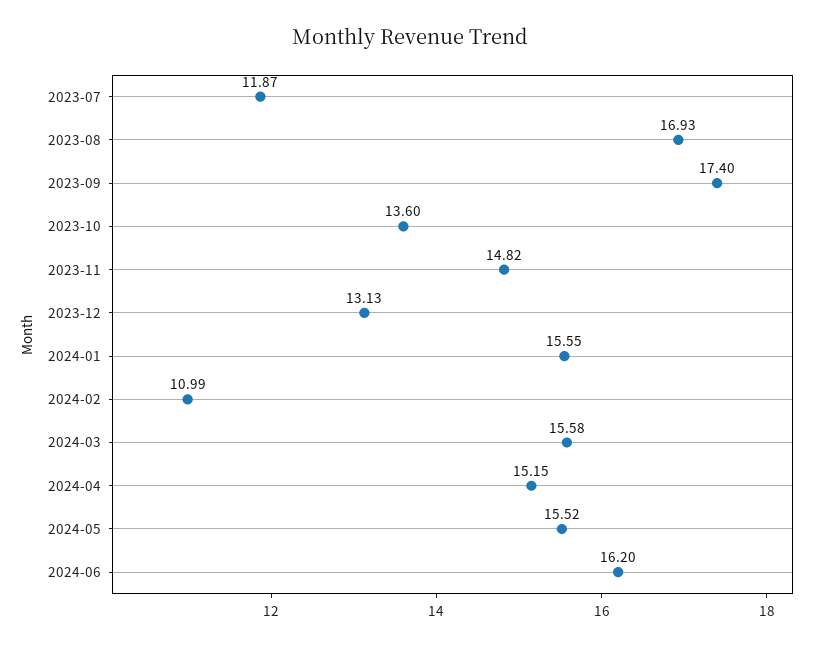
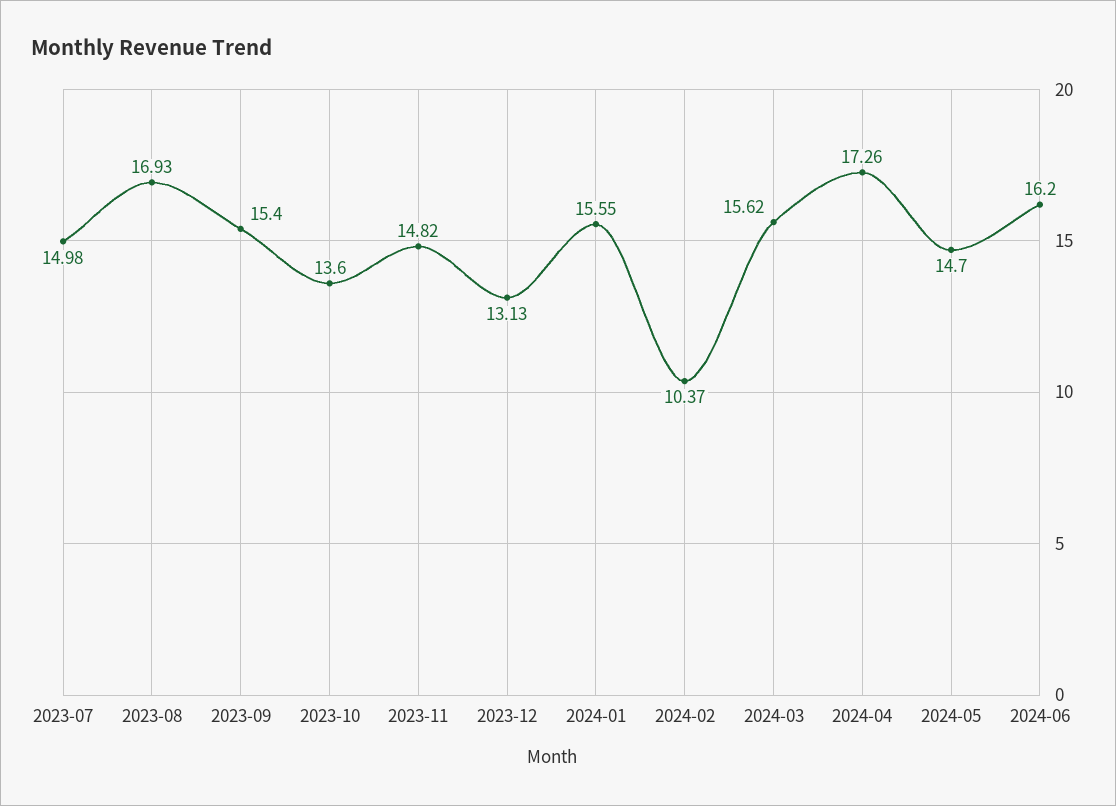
  {
-   "2023-07": 11.87,
+   "2023-07": 14.98,
    "2023-08": 16.93,
-   "2023-09": 17.4,
+   "2023-09": 15.4,
    "2023-10": 13.6,
    "2023-11": 14.82,
    "2023-12": 13.13,
    "2024-01": 15.55,
-   "2024-02": 10.99,
+   "2024-02": 10.37,
-   "2024-03": 15.58,
+   "2024-03": 15.62,
-   "2024-04": 15.15,
+   "2024-04": 17.26,
-   "2024-05": 15.52,
+   "2024-05": 14.7,
    "2024-06": 16.2
  }

